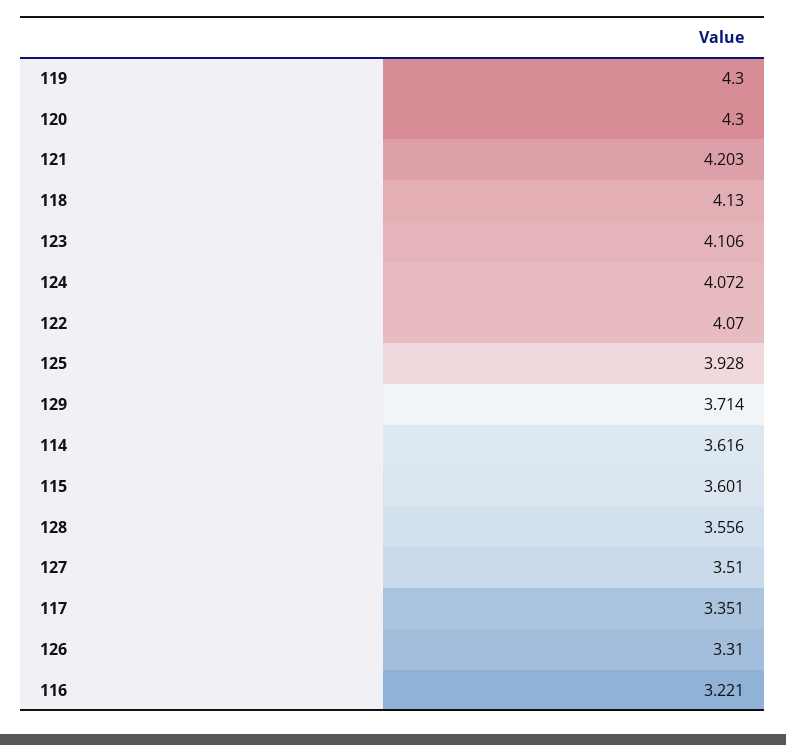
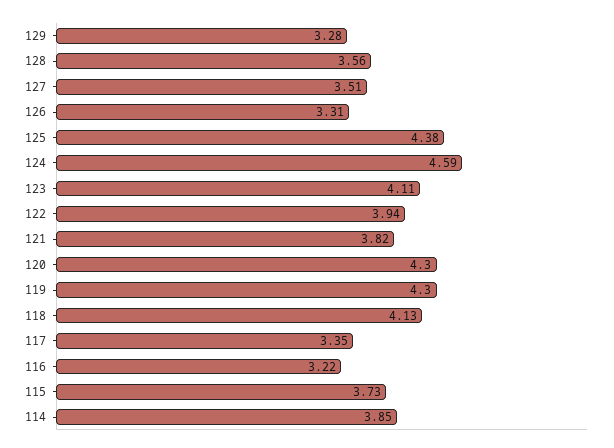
  {
    "119": 4.3,
    "120": 4.3,
-   "121": 4.203,
+   "121": 3.82,
    "118": 4.13,
    "123": 4.106,
-   "124": 4.072,
+   "124": 4.59,
-   "122": 4.07,
+   "122": 3.94,
-   "125": 3.928,
+   "125": 4.38,
-   "129": 3.714,
+   "129": 3.28,
-   "114": 3.616,
+   "114": 3.85,
-   "115": 3.601,
+   "115": 3.73,
    "128": 3.556,
    "127": 3.51,
    "117": 3.351,
    "126": 3.31,
    "116": 3.221
  }

